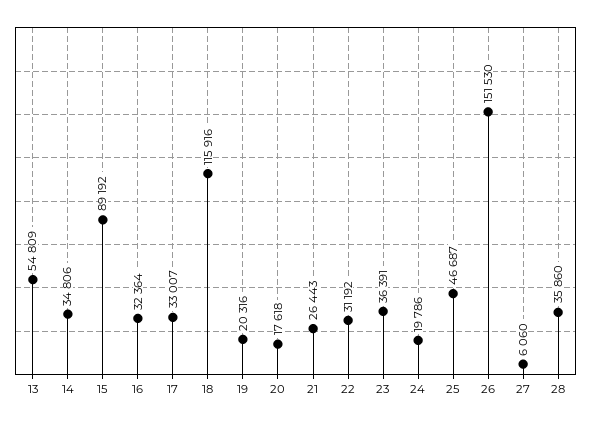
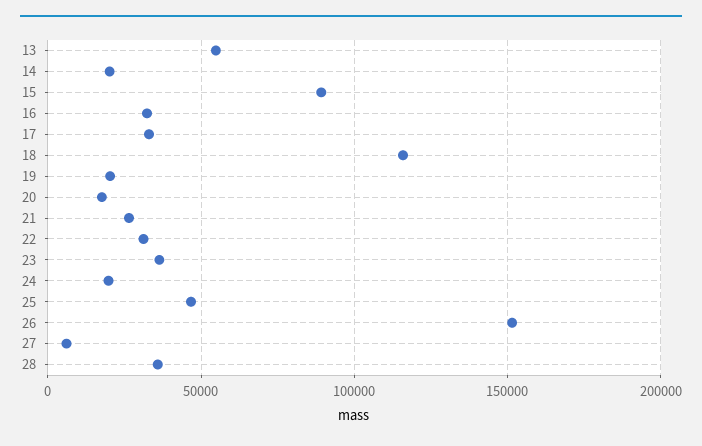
  {
    "13": 54809,
-   "14": 34806,
+   "14": 20000,
    "15": 89192,
    "16": 32364,
    "17": 33007,
    "18": 115916,
    "19": 20316,
    "20": 17618,
    "21": 26443,
    "22": 31192,
    "23": 36391,
    "24": 19786,
    "25": 46687,
    "26": 151530,
    "27": 6060,
    "28": 35860
  }

